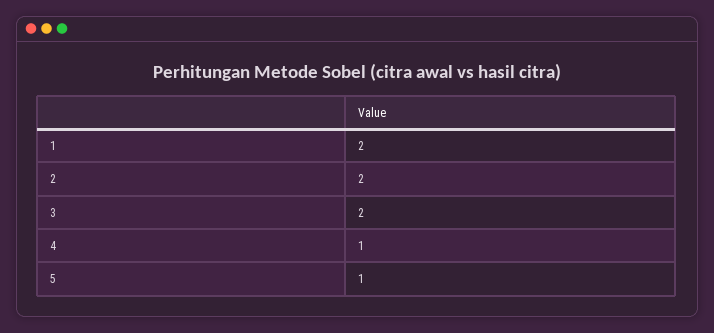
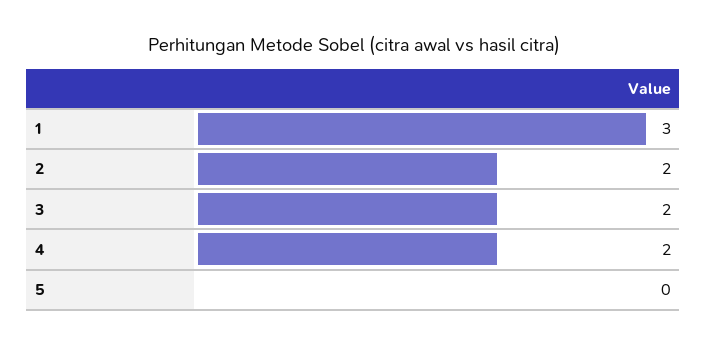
  {
-   "1": 2,
+   "1": 3,
    "2": 2,
    "3": 2,
-   "4": 1,
+   "4": 2,
-   "5": 1
+   "5": 0
  }

